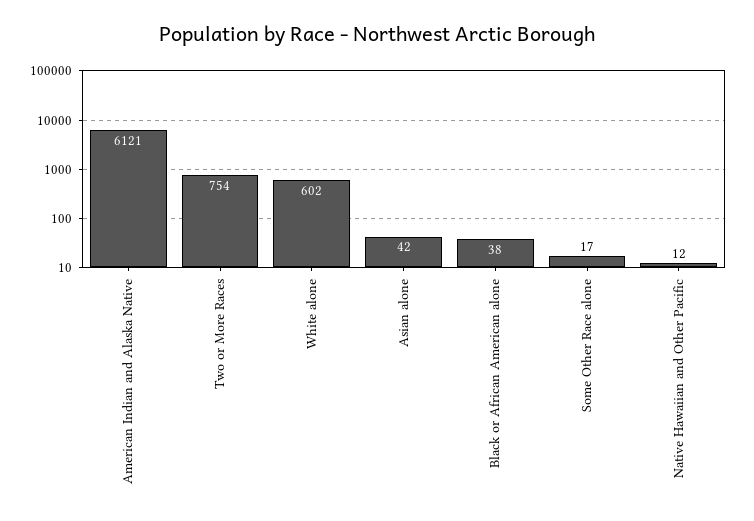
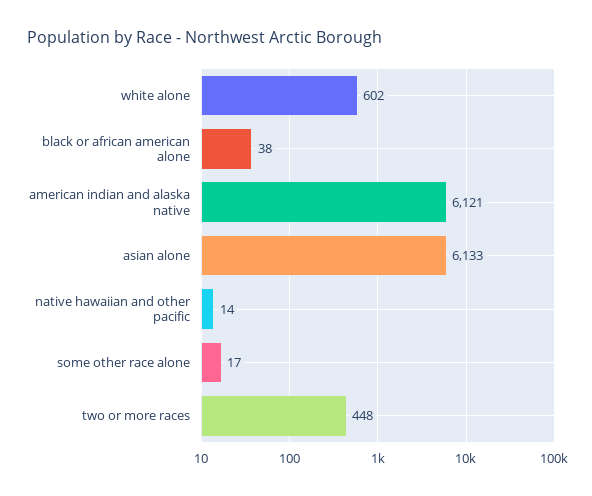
  {
    "American Indian and Alaska Native": 6121,
-   "Two or More Races": 754,
+   "Two or More Races": 448,
    "White alone": 602,
-   "Asian alone": 42,
+   "Asian alone": 6133,
    "Black or African American alone": 38,
    "Some Other Race alone": 17,
-   "Native Hawaiian and Other Pacific": 12
+   "Native Hawaiian and Other Pacific": 14
  }

